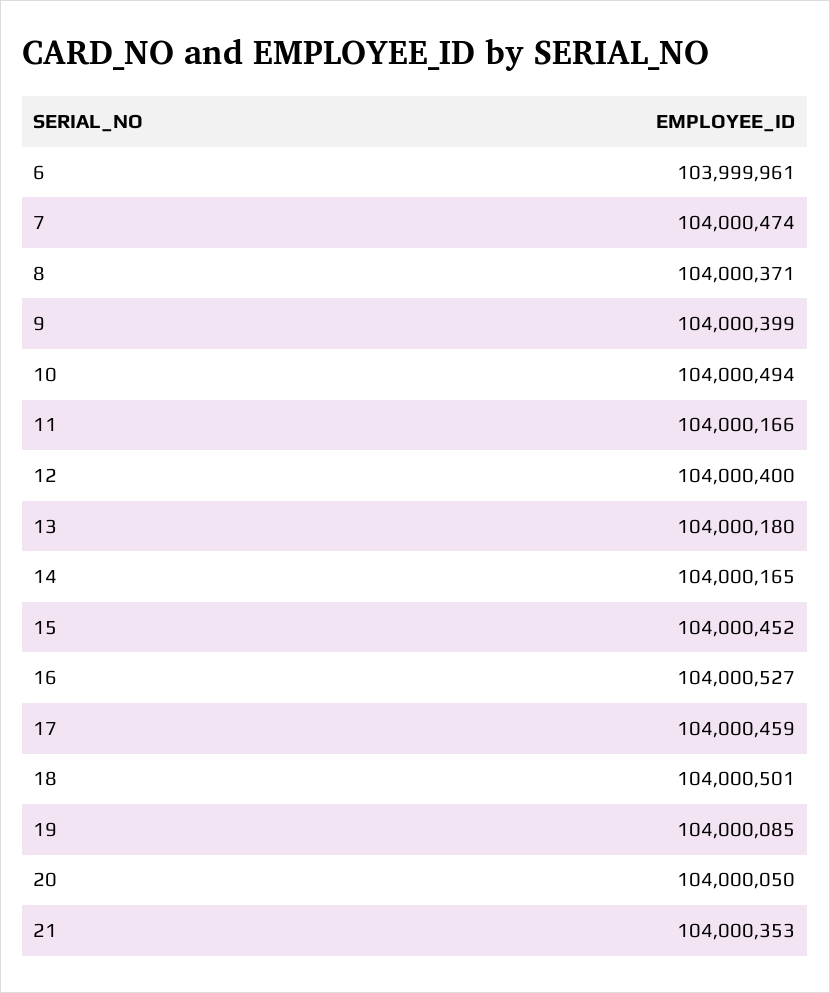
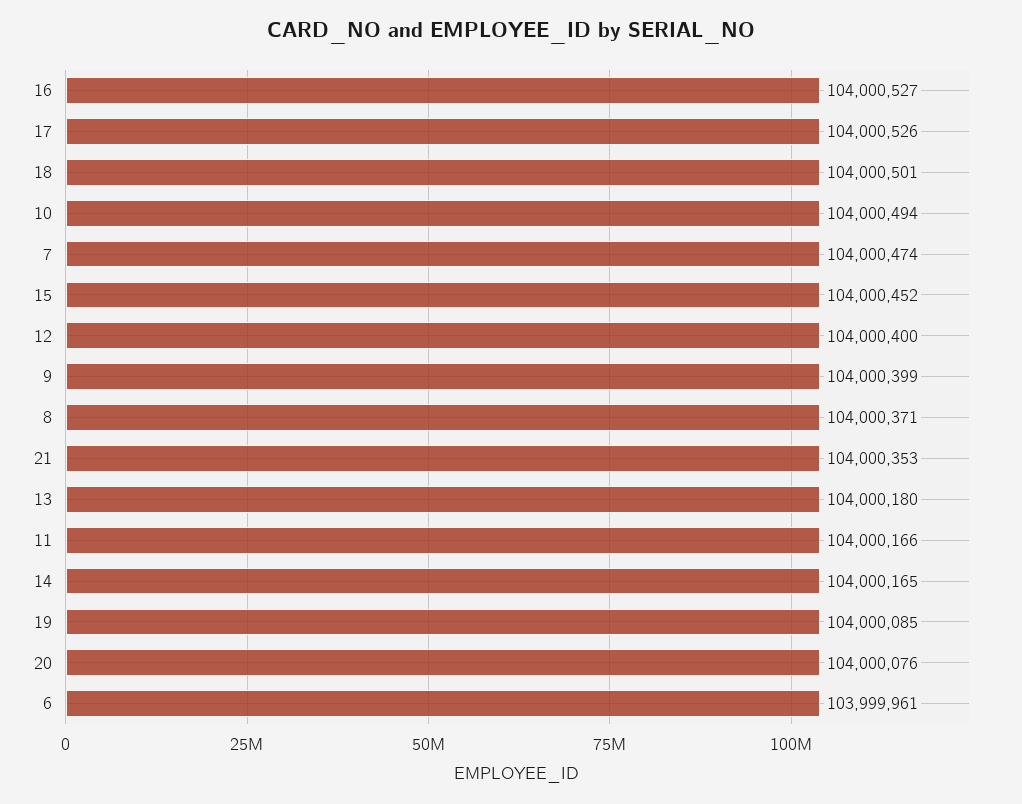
  {
    "6": 103999961,
    "7": 104000474,
    "8": 104000371,
    "9": 104000399,
    "10": 104000494,
    "11": 104000166,
    "12": 104000400,
    "13": 104000180,
    "14": 104000165,
    "15": 104000452,
    "16": 104000527,
-   "17": 104000459,
+   "17": 104000526,
    "18": 104000501,
    "19": 104000085,
-   "20": 104000050,
+   "20": 104000076,
    "21": 104000353
  }

